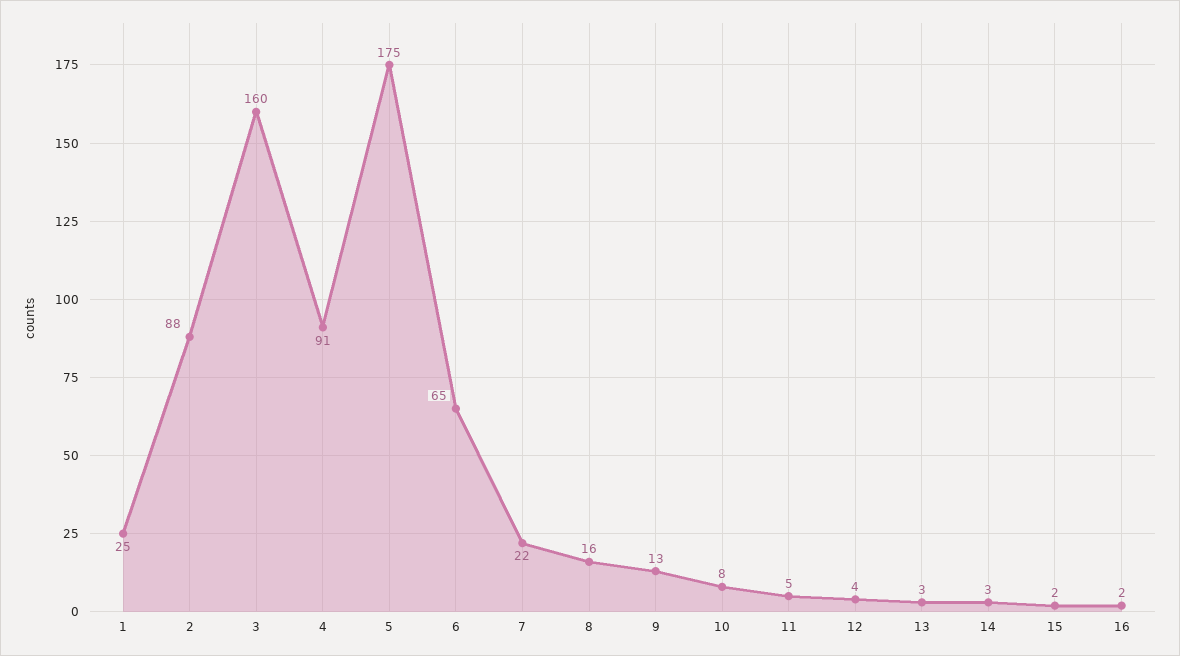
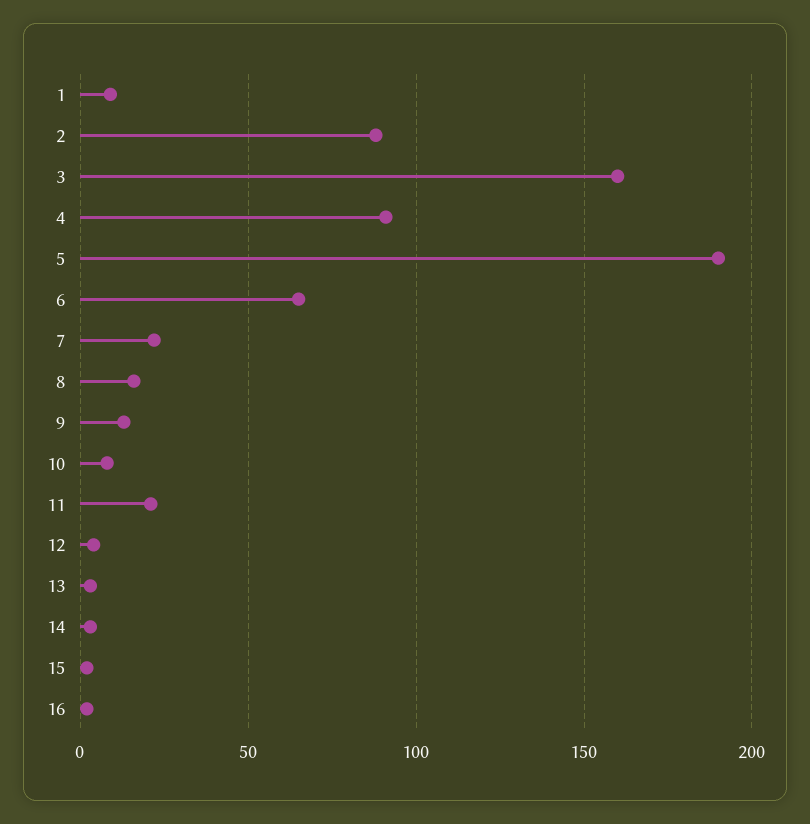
  {
-   "1": 25,
+   "1": 10,
    "2": 88,
    "3": 160,
    "4": 91,
-   "5": 175,
+   "5": 190,
    "6": 65,
    "7": 22,
    "8": 16,
    "9": 13,
    "10": 8,
-   "11": 5,
+   "11": 20,
    "12": 4,
    "13": 3,
    "14": 3,
    "15": 2,
    "16": 2
  }

